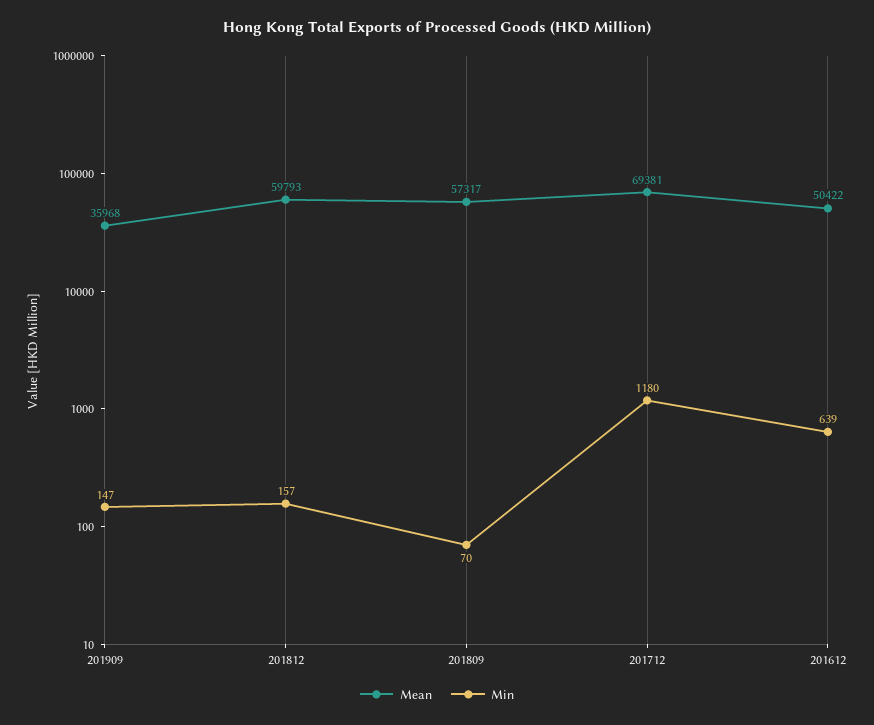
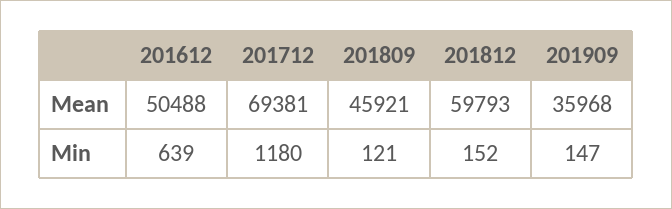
  {
    "Mean": {
      "201909": 35968,
      "201812": 59793,
-     "201809": 57317,
+     "201809": 45921,
      "201712": 69381,
-     "201612": 50422
+     "201612": 50488
    },
    "Min": {
      "201909": 147,
-     "201812": 157,
+     "201812": 152,
-     "201809": 70,
+     "201809": 121,
      "201712": 1180,
      "201612": 639
    }
  }

